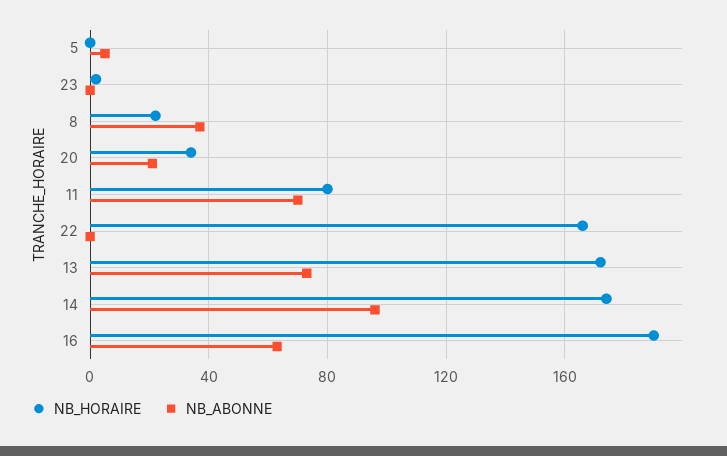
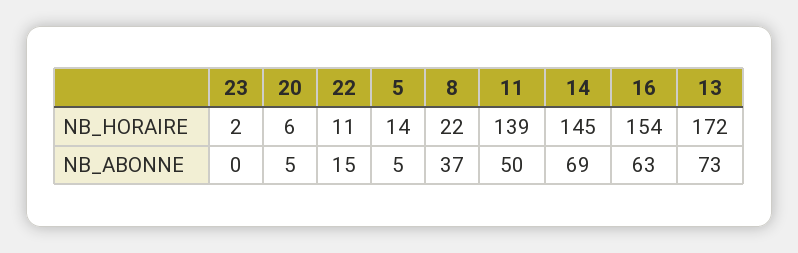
  {
    "NB_HORAIRE": {
-     "5": 0,
+     "5": 14,
      "23": 2,
      "8": 22,
-     "20": 35,
+     "20": 6,
-     "11": 80,
+     "11": 139,
-     "22": 165,
+     "22": 11,
      "13": 172,
-     "14": 175,
+     "14": 145,
-     "16": 190
+     "16": 154
    },
    "NB_ABONNE": {
      "5": 5,
      "23": 0,
      "8": 37,
-     "20": 20,
+     "20": 5,
-     "11": 70,
+     "11": 50,
-     "22": 0,
+     "22": 15,
      "13": 73,
-     "14": 95,
+     "14": 69,
      "16": 63
    }
  }

